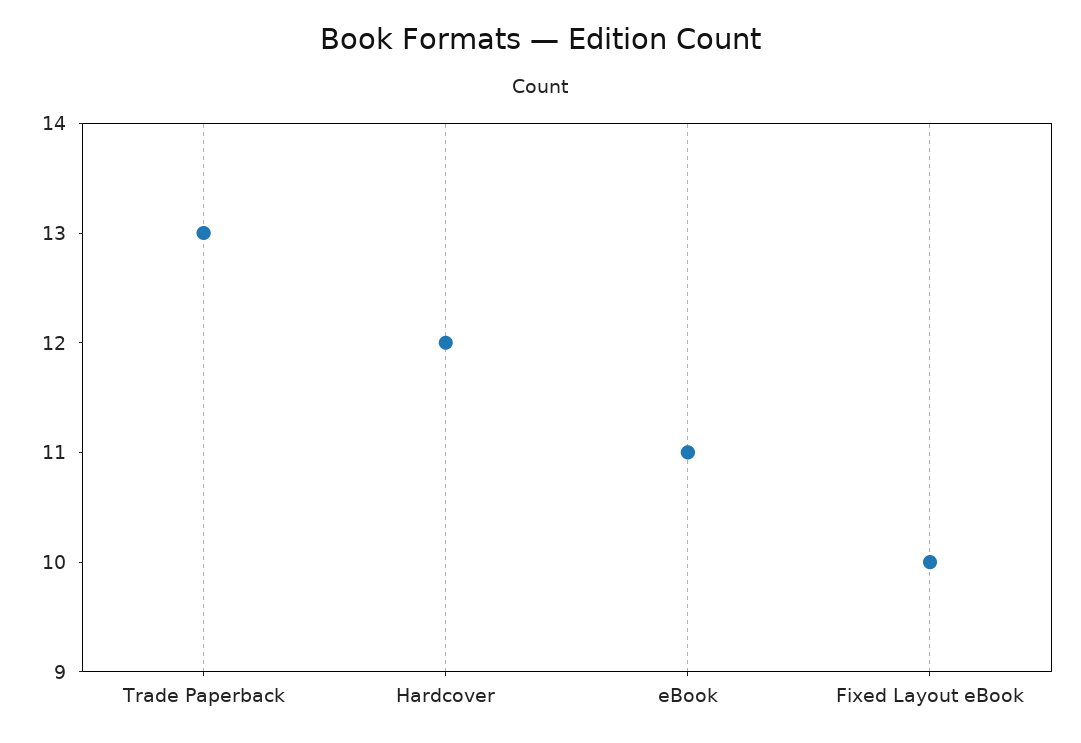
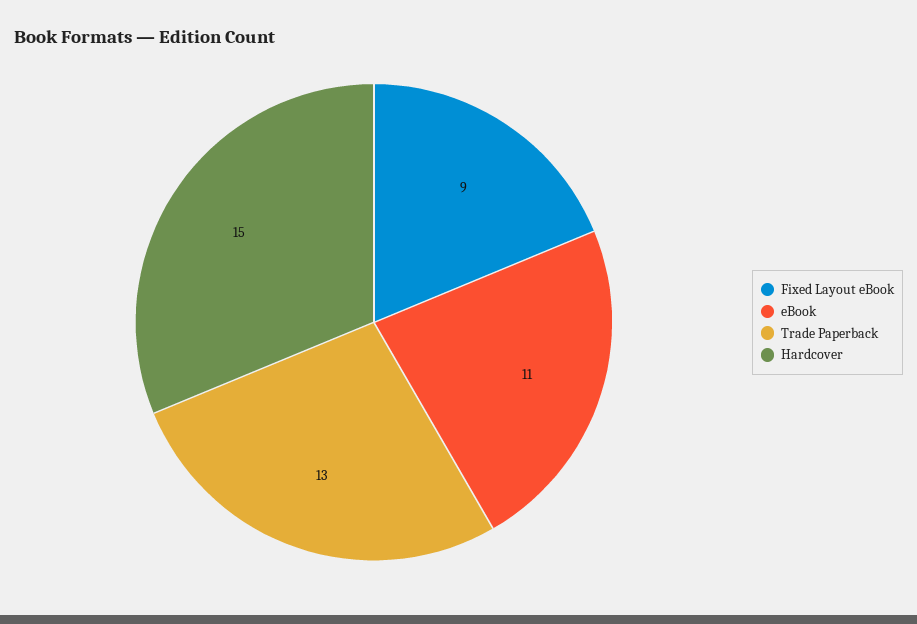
  {
    "Trade Paperback": 13,
-   "Hardcover": 12,
+   "Hardcover": 15,
    "eBook": 11,
-   "Fixed Layout eBook": 10
+   "Fixed Layout eBook": 9
  }

